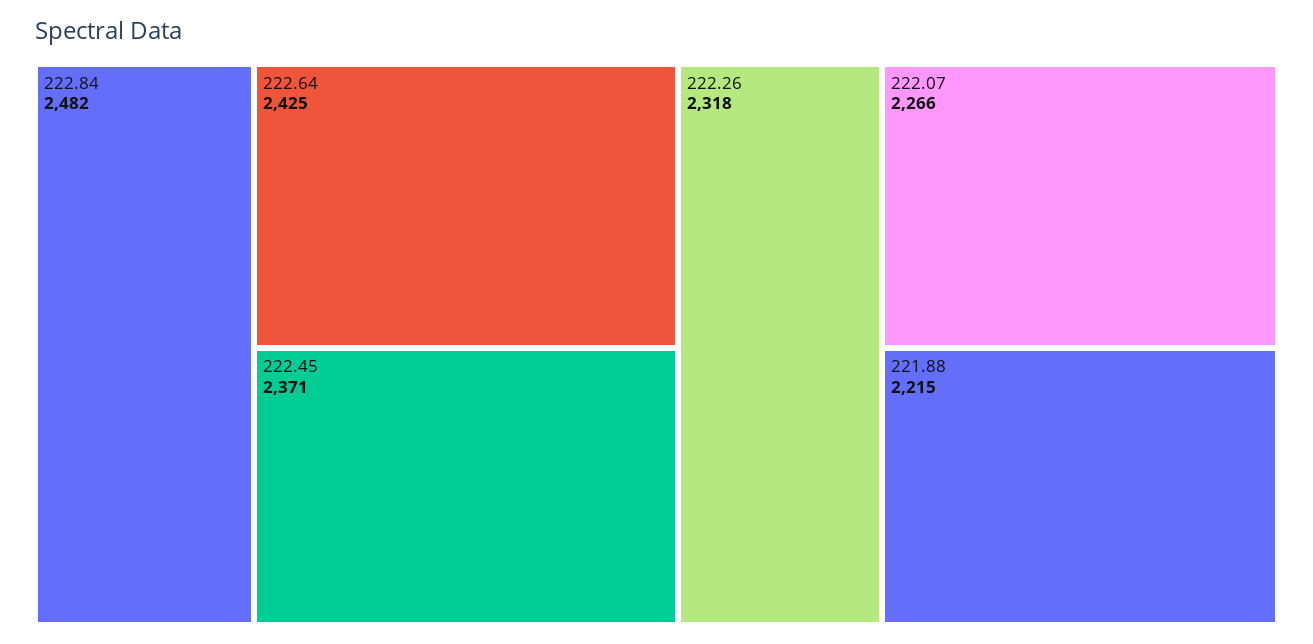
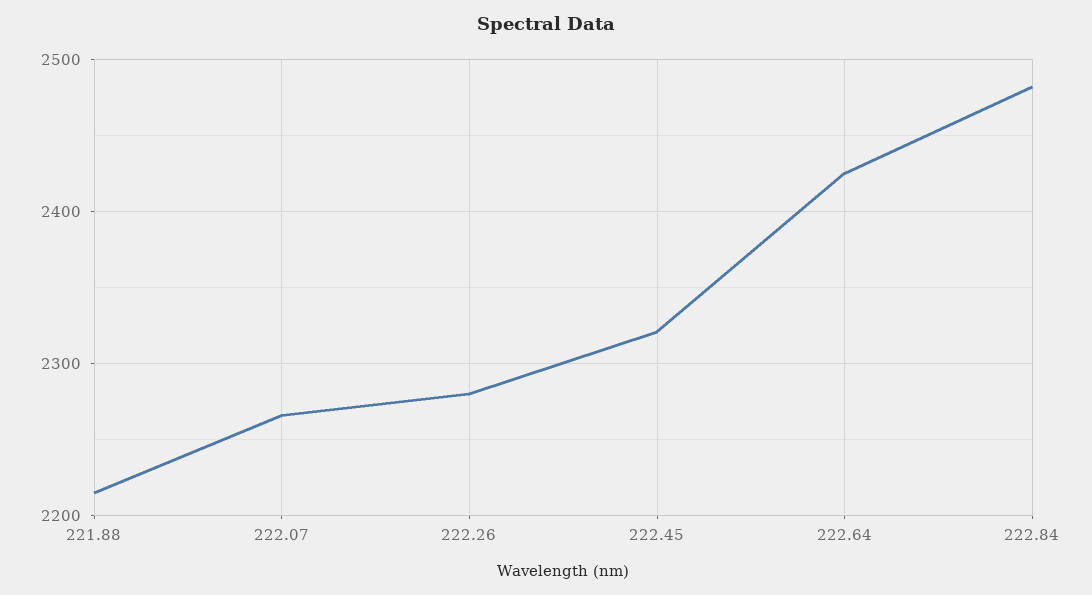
  {
    "222.84": 2482,
    "222.64": 2425,
-   "222.45": 2371,
+   "222.45": 2320,
-   "222.26": 2318,
+   "222.26": 2280,
    "222.07": 2266,
    "221.88": 2215
  }

